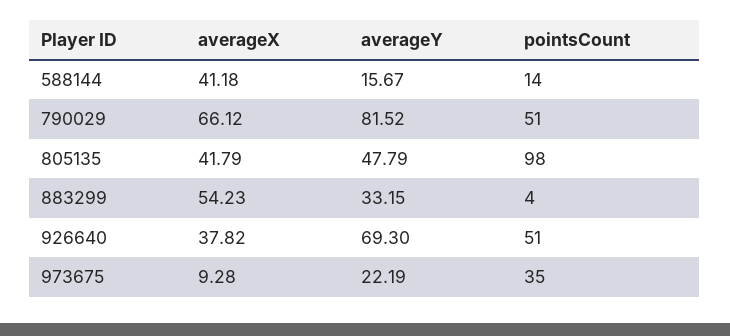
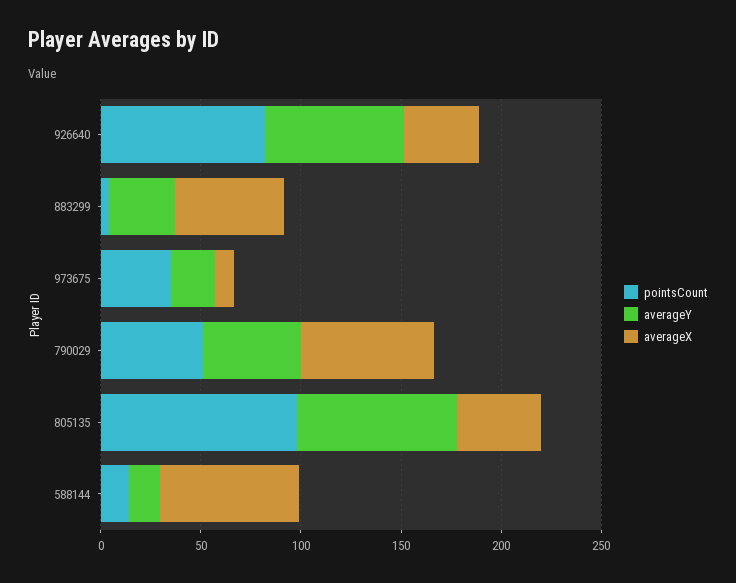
  {
    "averageX": {
-     "588144": 41.18,
+     "588144": 70,
      "790029": 66.12,
      "805135": 41.79,
      "883299": 54.23,
      "926640": 37.82,
      "973675": 9.28
    },
    "averageY": {
      "588144": 15.67,
-     "790029": 81.52,
+     "790029": 50,
-     "805135": 47.79,
+     "805135": 80,
      "883299": 33.15,
      "926640": 69.3,
      "973675": 22.19
    },
    "pointsCount": {
      "588144": 14,
      "790029": 51,
      "805135": 98,
      "883299": 4,
-     "926640": 51,
+     "926640": 80,
      "973675": 35
    }
  }

